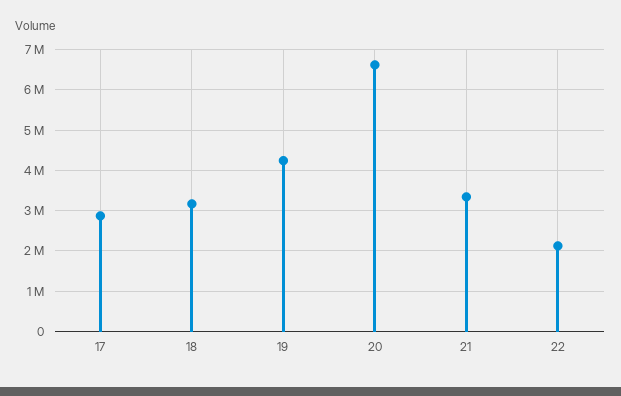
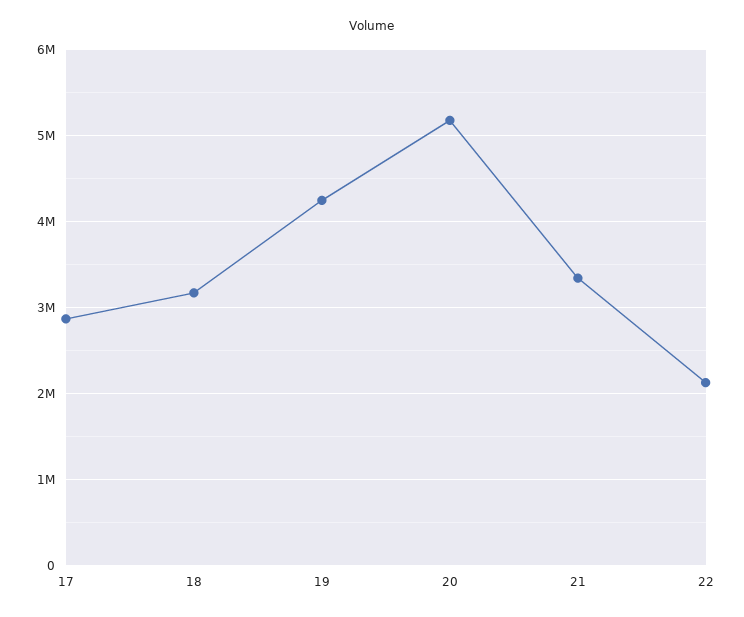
  {
    "17": 2900000,
    "18": 3200000,
    "19": 4200000,
-   "20": 6600000,
+   "20": 5200000,
    "21": 3300000,
    "22": 2100000
  }

